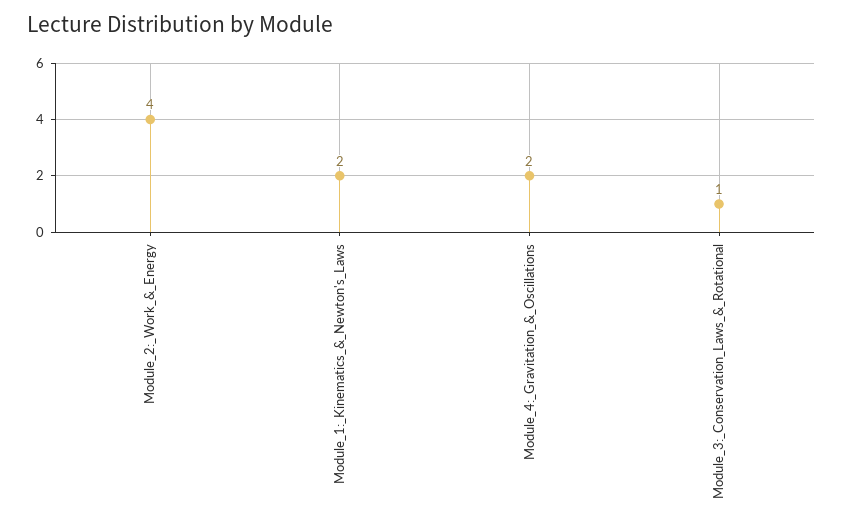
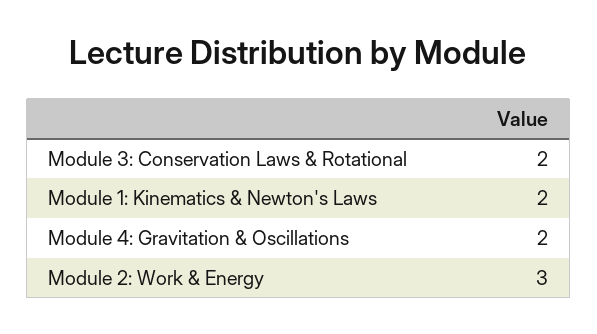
  {
-   "Module_2:_Work_&_Energy": 4,
+   "Module_2:_Work_&_Energy": 3,
    "Module_1:_Kinematics_&_Newton's_Laws": 2,
    "Module_4:_Gravitation_&_Oscillations": 2,
-   "Module_3:_Conservation_Laws_&_Rotational": 1
+   "Module_3:_Conservation_Laws_&_Rotational": 2
  }

